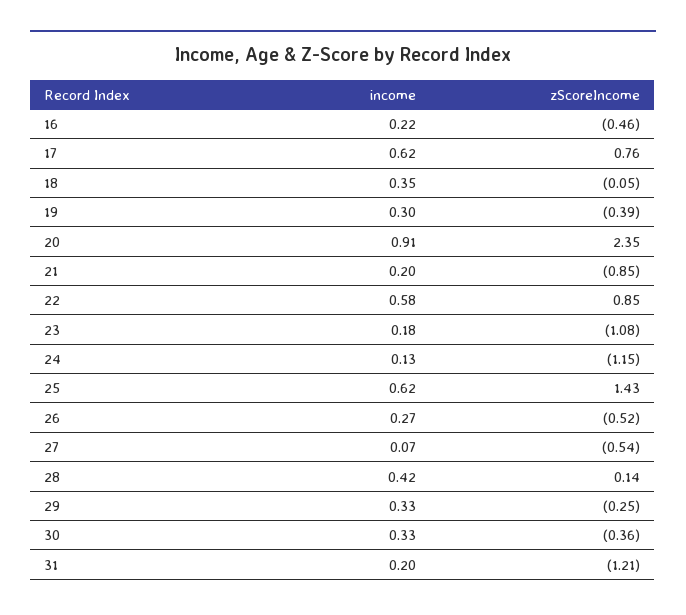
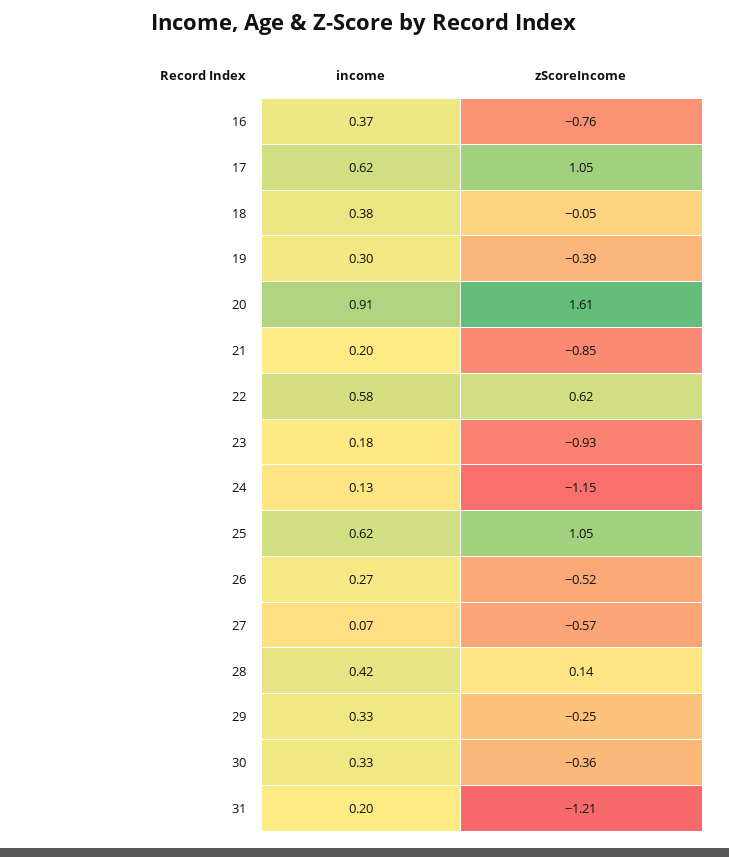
  {
    "income": {
-     "16": 0.22,
+     "16": 0.37,
      "17": 0.62,
-     "18": 0.35,
+     "18": 0.38,
      "19": 0.3,
      "20": 0.91,
      "21": 0.2,
      "22": 0.58,
      "23": 0.18,
      "24": 0.13,
      "25": 0.62,
      "26": 0.27,
      "27": 0.07,
      "28": 0.42,
      "29": 0.33,
      "30": 0.33,
      "31": 0.2
    },
    "zScoreIncome": {
-     "16": -0.46,
+     "16": -0.76,
-     "17": 0.76,
+     "17": 1.05,
      "18": -0.05,
      "19": -0.39,
-     "20": 2.35,
+     "20": 1.61,
      "21": -0.85,
-     "22": 0.85,
+     "22": 0.62,
-     "23": -1.08,
+     "23": -0.93,
      "24": -1.15,
-     "25": 1.43,
+     "25": 1.05,
      "26": -0.52,
-     "27": -0.54,
+     "27": -0.57,
      "28": 0.14,
      "29": -0.25,
      "30": -0.36,
      "31": -1.21
    }
  }

